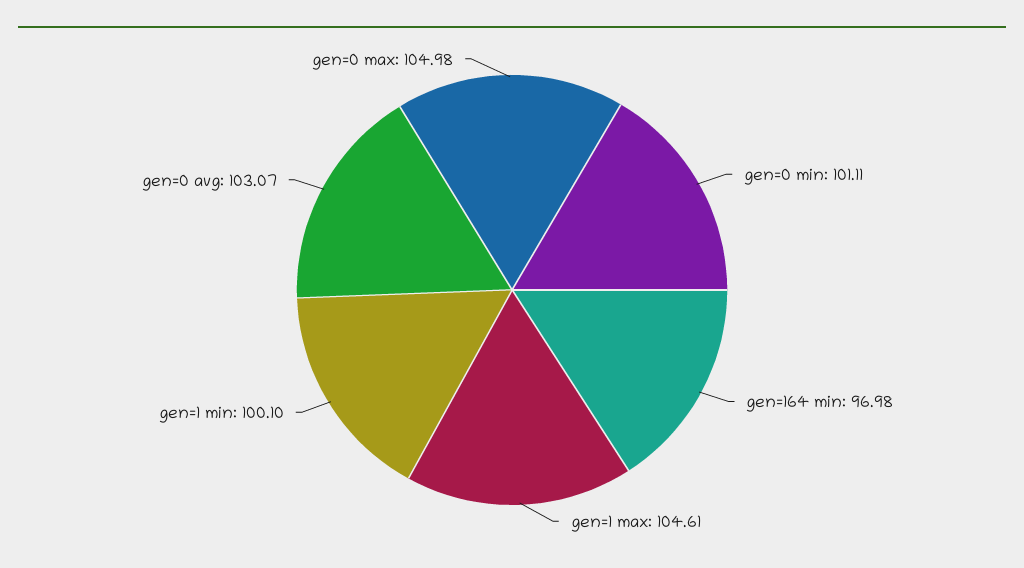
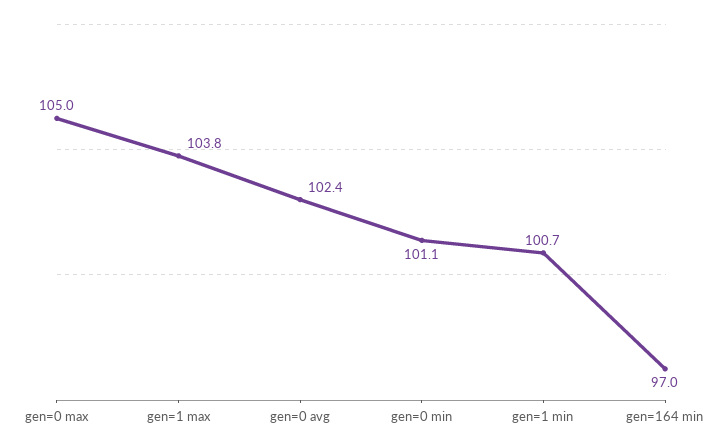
  {
    "gen=0 min": 101.11,
    "gen=164 min": 96.98,
-   "gen=1 max": 104.61,
+   "gen=1 max": 103.8,
-   "gen=1 min": 100.1,
+   "gen=1 min": 100.7,
-   "gen=0 avg": 103.07,
+   "gen=0 avg": 102.4,
    "gen=0 max": 104.98
  }

